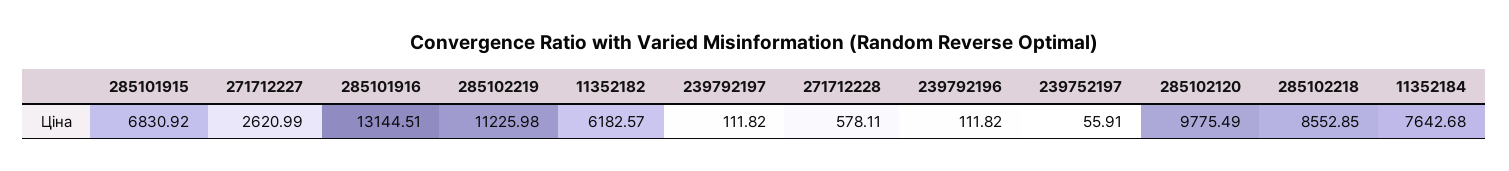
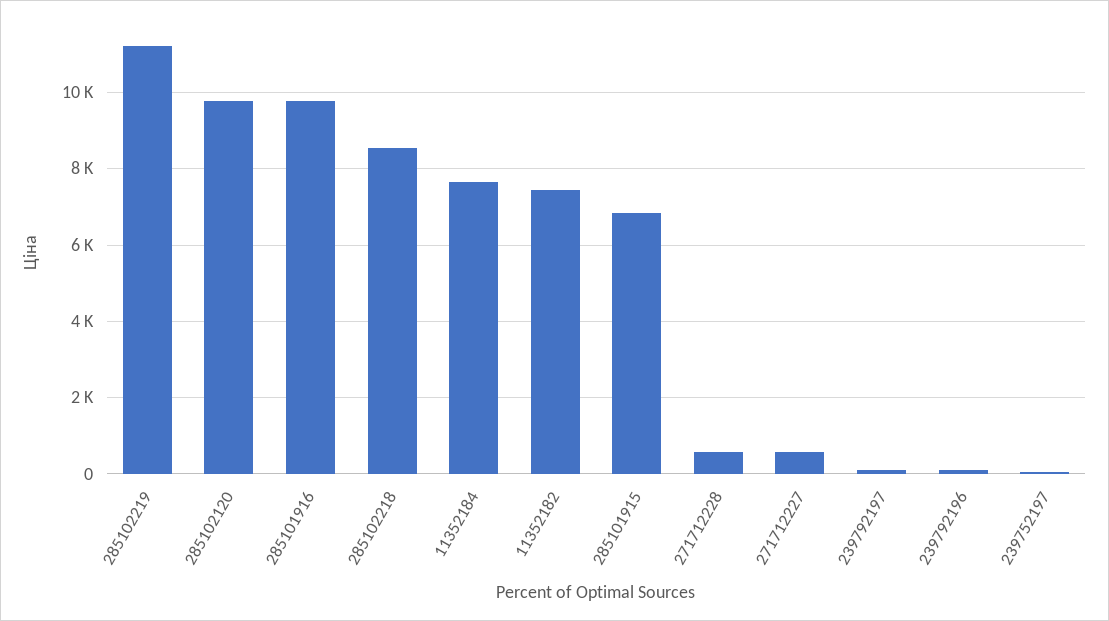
  {
    "285101915": 6830.92,
-   "271712227": 2620.99,
+   "271712227": 600,
-   "285101916": 13144.51,
+   "285101916": 9800,
    "285102219": 11225.98,
-   "11352182": 6182.57,
+   "11352182": 7400,
    "239792197": 111.82,
    "271712228": 578.11,
    "239792196": 111.82,
    "239752197": 55.91,
    "285102120": 9775.49,
    "285102218": 8552.85,
    "11352184": 7642.68
  }

